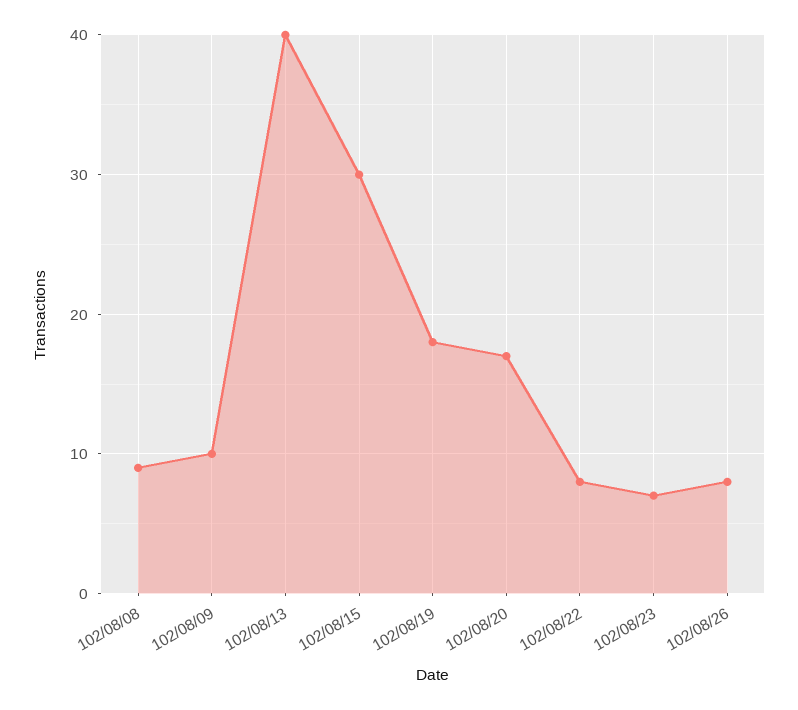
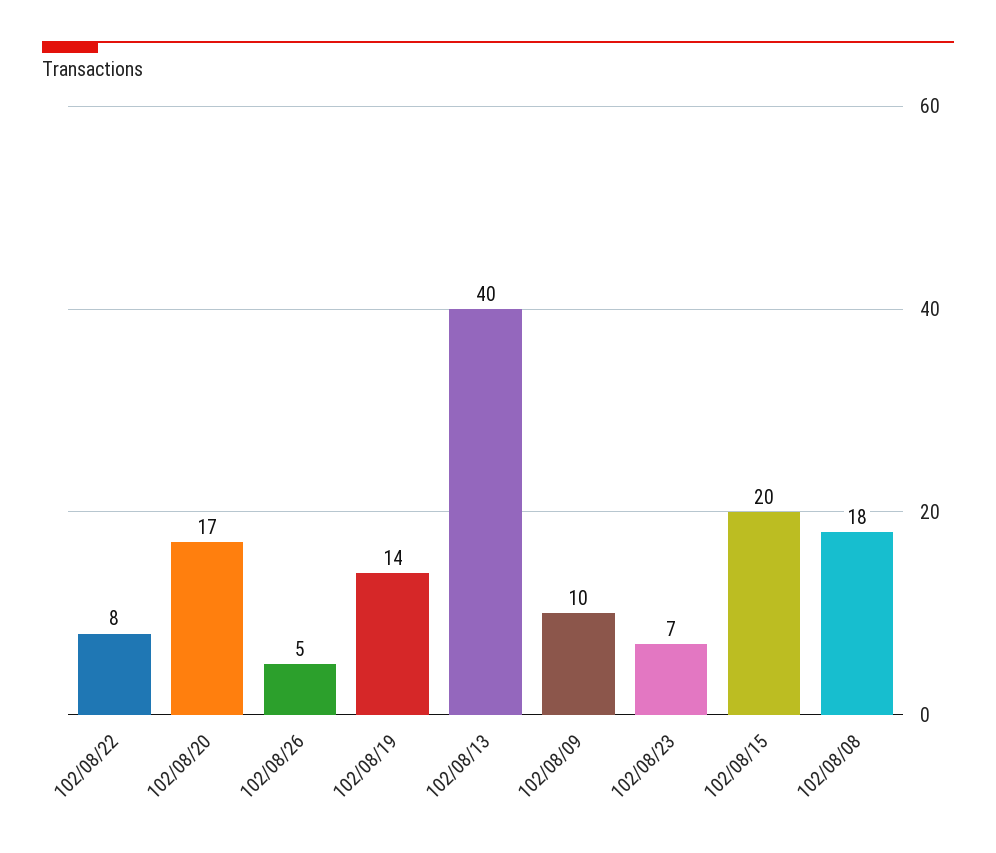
  {
-   "102/08/08": 9,
+   "102/08/08": 18,
    "102/08/09": 10,
    "102/08/13": 40,
-   "102/08/15": 30,
+   "102/08/15": 20,
-   "102/08/19": 18,
+   "102/08/19": 14,
    "102/08/20": 17,
    "102/08/22": 8,
    "102/08/23": 7,
-   "102/08/26": 8
+   "102/08/26": 5
  }

